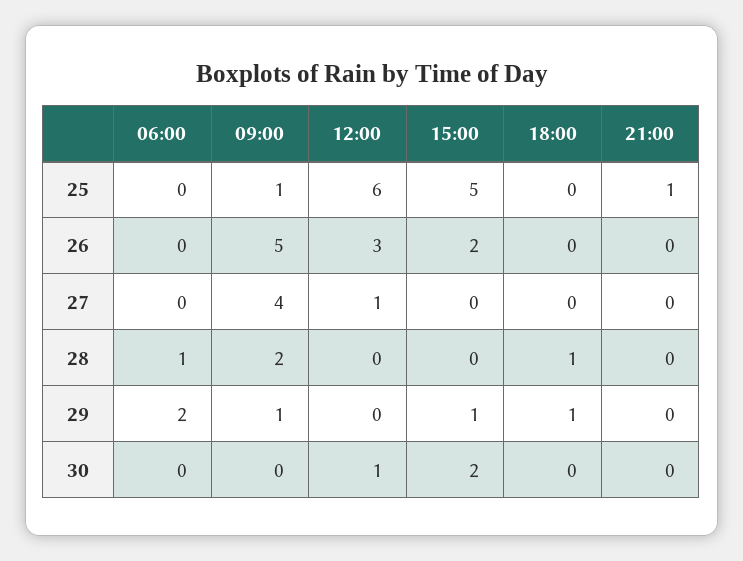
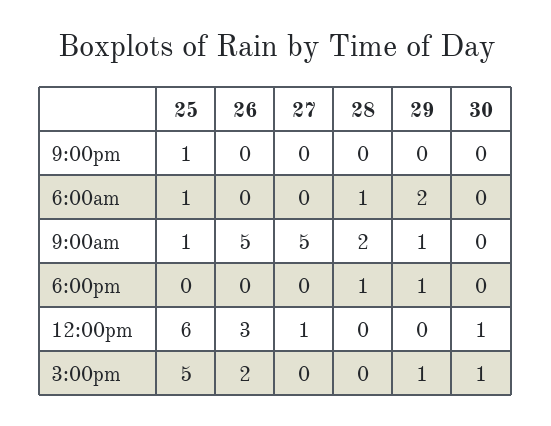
  {
    "06:00": {
-     "25": 0,
+     "25": 1,
      "26": 0,
      "27": 0,
      "28": 1,
      "29": 2,
      "30": 0
    },
    "09:00": {
      "25": 1,
      "26": 5,
-     "27": 4,
+     "27": 5,
      "28": 2,
      "29": 1,
      "30": 0
    },
    "12:00": {
      "25": 6,
      "26": 3,
      "27": 1,
      "28": 0,
      "29": 0,
      "30": 1
    },
    "15:00": {
      "25": 5,
      "26": 2,
      "27": 0,
      "28": 0,
      "29": 1,
-     "30": 2
+     "30": 1
    },
    "18:00": {
      "25": 0,
      "26": 0,
      "27": 0,
      "28": 1,
      "29": 1,
      "30": 0
    },
    "21:00": {
      "25": 1,
      "26": 0,
      "27": 0,
      "28": 0,
      "29": 0,
      "30": 0
    }
  }

